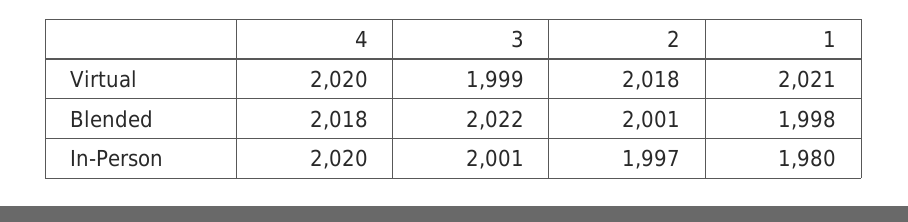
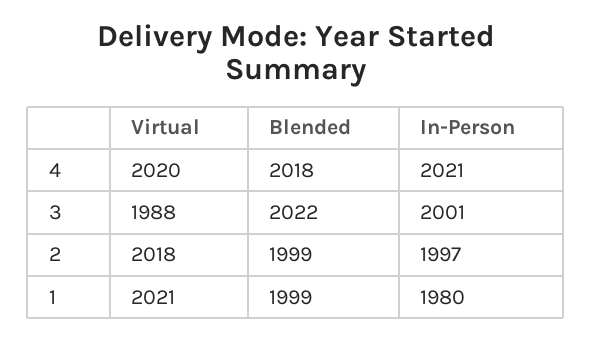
  {
    "4": {
      "Virtual": 2020,
      "Blended": 2018,
-     "In-Person": 2020
+     "In-Person": 2021
    },
    "3": {
-     "Virtual": 1999,
+     "Virtual": 1988,
      "Blended": 2022,
      "In-Person": 2001
    },
    "2": {
      "Virtual": 2018,
-     "Blended": 2001,
+     "Blended": 1999,
      "In-Person": 1997
    },
    "1": {
      "Virtual": 2021,
-     "Blended": 1998,
+     "Blended": 1999,
      "In-Person": 1980
    }
  }

